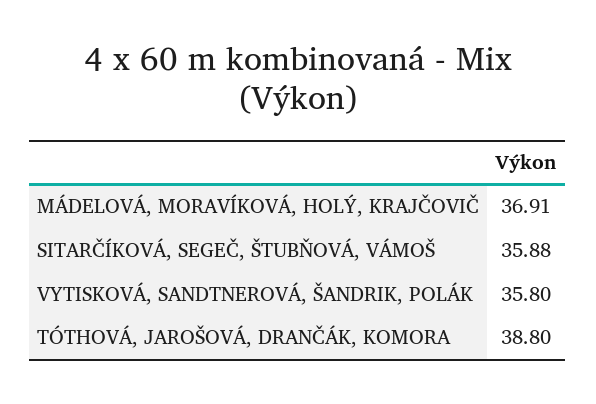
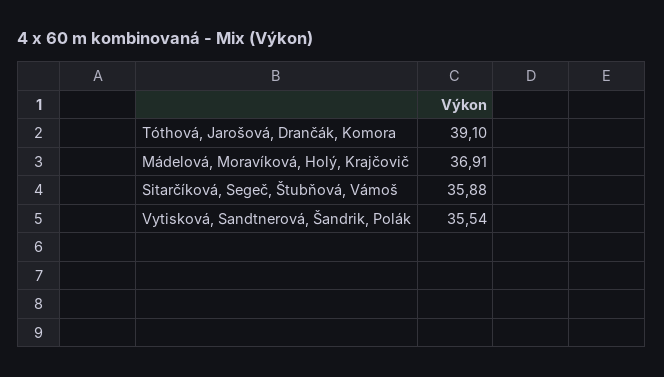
  {
    "MÁDELOVÁ, MORAVÍKOVÁ, HOLÝ, KRAJČOVIČ": 36.91,
    "SITARČÍKOVÁ, SEGEČ, ŠTUBŇOVÁ, VÁMOŠ": 35.88,
-   "VYTISKOVÁ, SANDTNEROVÁ, ŠANDRIK, POLÁK": 35.8,
+   "VYTISKOVÁ, SANDTNEROVÁ, ŠANDRIK, POLÁK": 35.54,
-   "TÓTHOVÁ, JAROŠOVÁ, DRANČÁK, KOMORA": 38.8
+   "TÓTHOVÁ, JAROŠOVÁ, DRANČÁK, KOMORA": 39.1
  }

